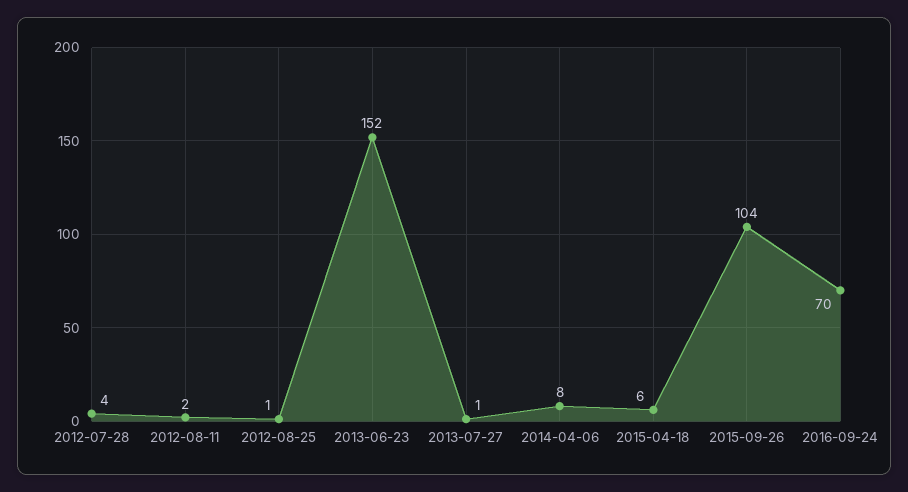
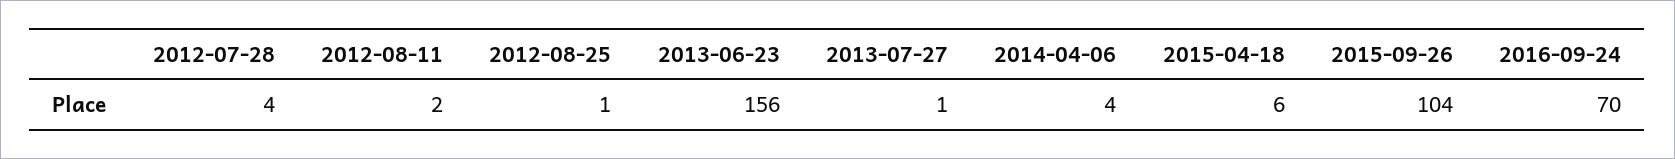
  {
    "2012-07-28": 4,
    "2012-08-11": 2,
    "2012-08-25": 1,
-   "2013-06-23": 152,
+   "2013-06-23": 156,
    "2013-07-27": 1,
-   "2014-04-06": 8,
+   "2014-04-06": 4,
    "2015-04-18": 6,
    "2015-09-26": 104,
    "2016-09-24": 70
  }

